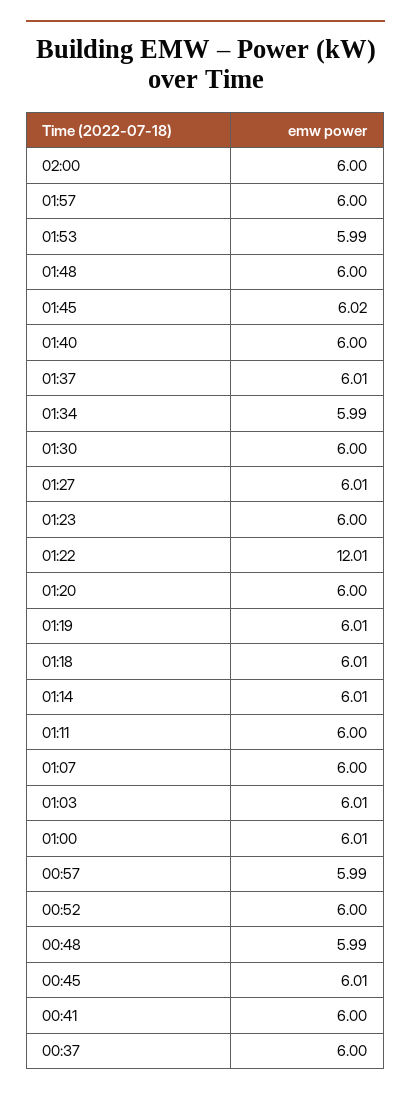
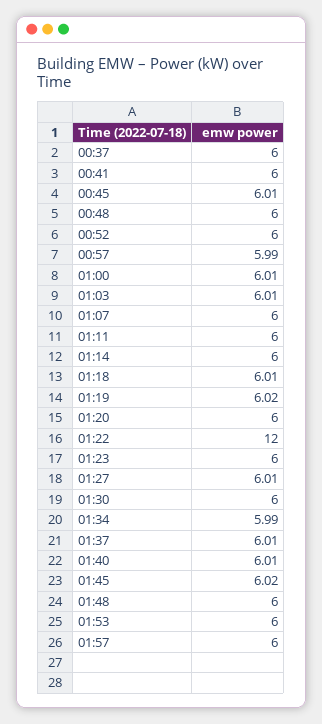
  {
-   "02:00": 6,
    "01:57": 6,
-   "01:53": 5.99,
+   "01:53": 6,
    "01:48": 6,
    "01:45": 6.02,
-   "01:40": 6,
+   "01:40": 6.01,
    "01:37": 6.01,
    "01:34": 5.99,
    "01:30": 6,
    "01:27": 6.01,
    "01:23": 6,
-   "01:22": 12.01,
+   "01:22": 12,
    "01:20": 6,
-   "01:19": 6.01,
+   "01:19": 6.02,
    "01:18": 6.01,
-   "01:14": 6.01,
+   "01:14": 6,
    "01:11": 6,
    "01:07": 6,
    "01:03": 6.01,
    "01:00": 6.01,
    "00:57": 5.99,
    "00:52": 6,
-   "00:48": 5.99,
+   "00:48": 6,
    "00:45": 6.01,
    "00:41": 6,
    "00:37": 6
  }

